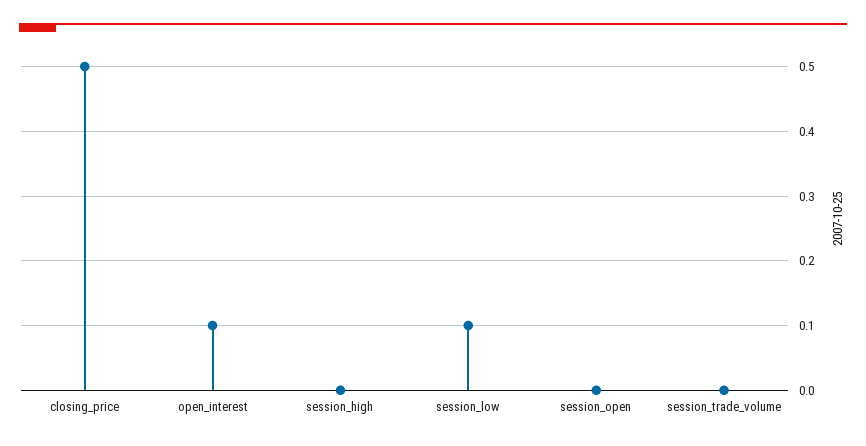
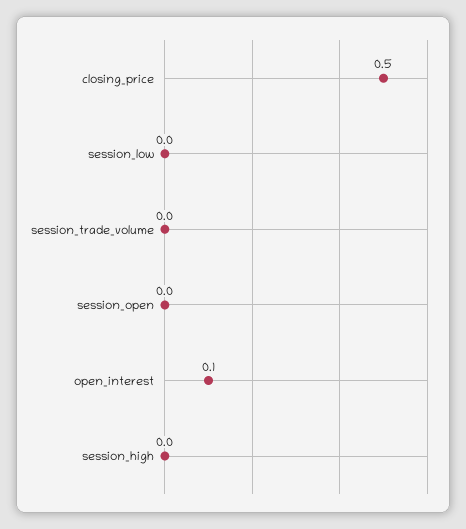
  {
    "closing_price": 0.5,
    "open_interest": 0.1,
    "session_high": 0,
-   "session_low": 0.1,
+   "session_low": 0,
    "session_open": 0,
    "session_trade_volume": 0
  }

